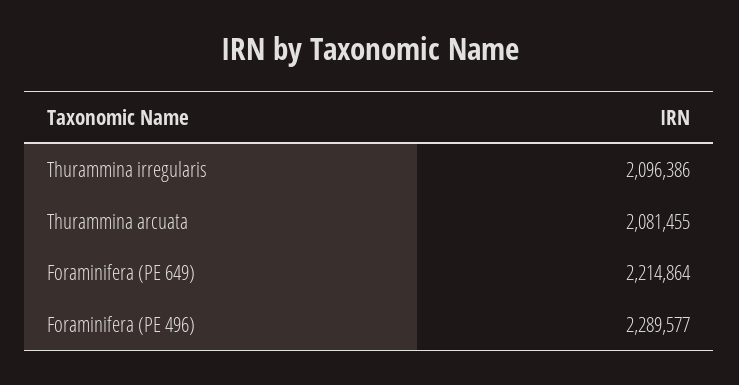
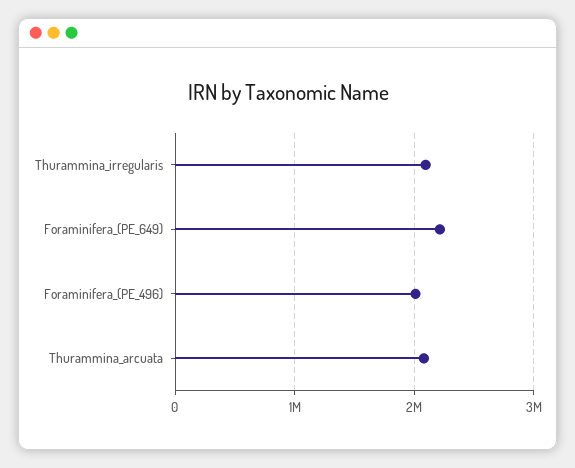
  {
    "Thurammina irregularis": 2096386,
    "Thurammina arcuata": 2081455,
    "Foraminifera (PE 649)": 2214864,
-   "Foraminifera (PE 496)": 2289577
+   "Foraminifera (PE 496)": 2000000
  }

